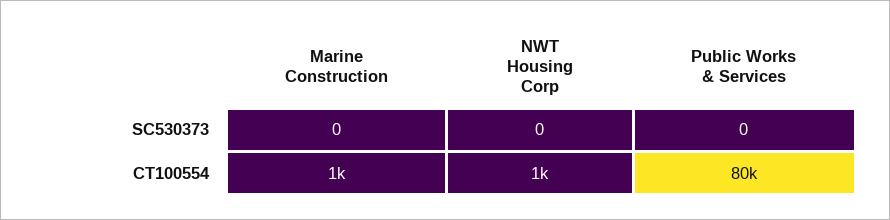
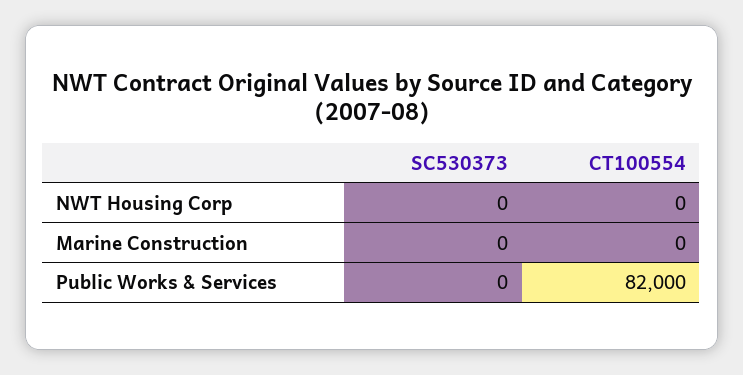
  {
    "Marine Construction": {
      "SC530373": 0,
-     "CT100554": 1000
+     "CT100554": 0
    },
    "NWT Housing Corp": {
      "SC530373": 0,
-     "CT100554": 1000
+     "CT100554": 0
    },
    "Public Works & Services": {
      "SC530373": 0,
-     "CT100554": 80000
+     "CT100554": 82000
    }
  }

